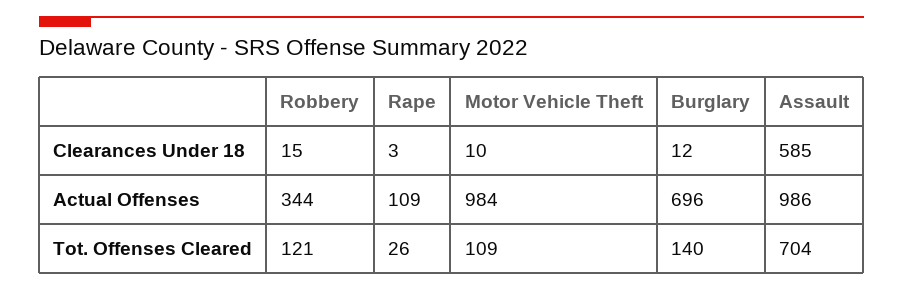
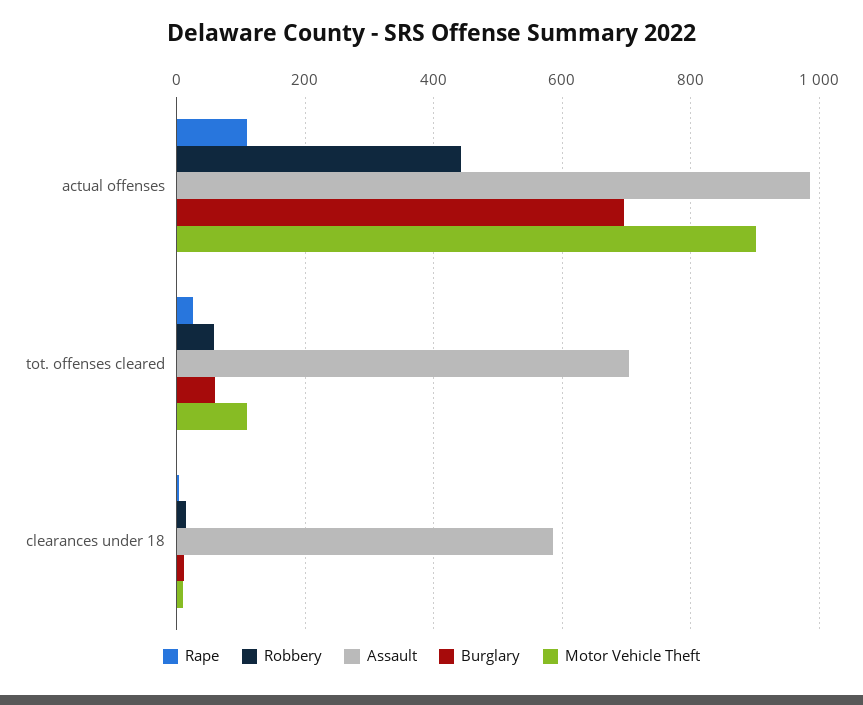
  {
    "Robbery": {
      "Clearances Under 18": 15,
-     "Actual Offenses": 344,
+     "Actual Offenses": 440,
-     "Tot. Offenses Cleared": 121
+     "Tot. Offenses Cleared": 60
    },
    "Rape": {
      "Clearances Under 18": 3,
      "Actual Offenses": 109,
      "Tot. Offenses Cleared": 26
    },
    "Motor Vehicle Theft": {
      "Clearances Under 18": 10,
-     "Actual Offenses": 984,
+     "Actual Offenses": 900,
      "Tot. Offenses Cleared": 109
    },
    "Burglary": {
      "Clearances Under 18": 12,
      "Actual Offenses": 696,
-     "Tot. Offenses Cleared": 140
+     "Tot. Offenses Cleared": 60
    },
    "Assault": {
      "Clearances Under 18": 585,
      "Actual Offenses": 986,
      "Tot. Offenses Cleared": 704
    }
  }

